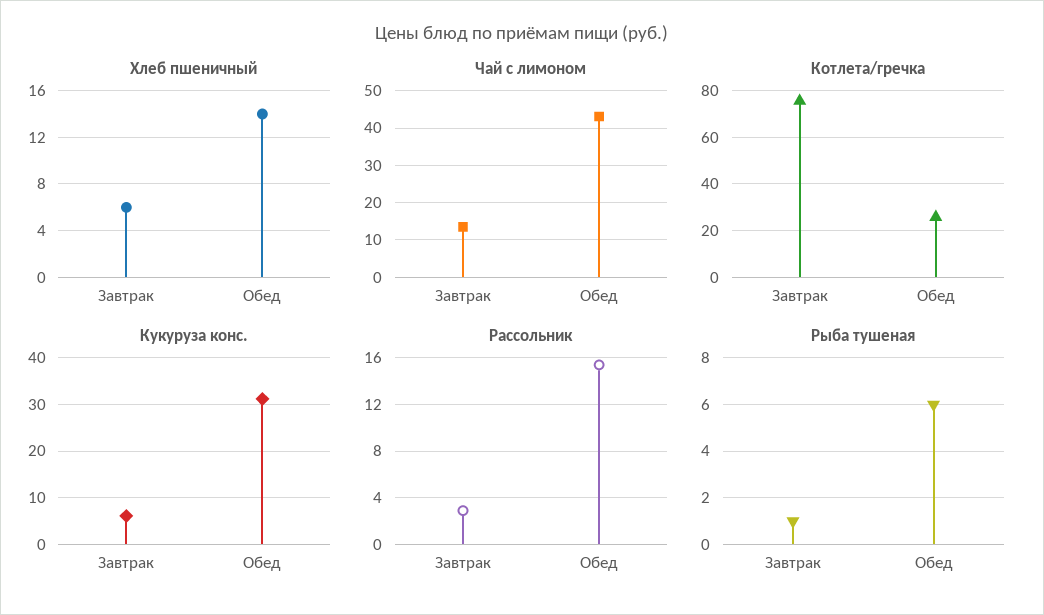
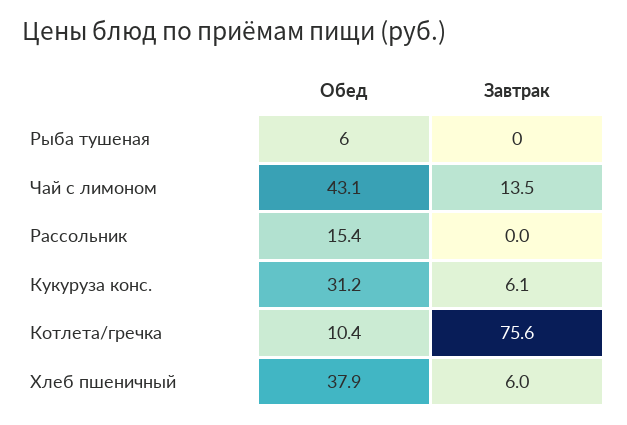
  {
    "Хлеб пшеничный": {
      "Завтрак": 6,
-     "Обед": 14
+     "Обед": 37.9
    },
    "Чай с лимоном": {
      "Завтрак": 13.5,
      "Обед": 43.1
    },
    "Котлета/гречка": {
      "Завтрак": 75.6,
-     "Обед": 25
+     "Обед": 10.4
    },
    "Кукуруза конс.": {
      "Завтрак": 6.1,
      "Обед": 31.2
    },
    "Рассольник": {
-     "Завтрак": 3,
+     "Завтрак": 0,
      "Обед": 15.4
    },
    "Рыба тушеная": {
-     "Завтрак": 1,
+     "Завтрак": 0,
      "Обед": 6
    }
  }

